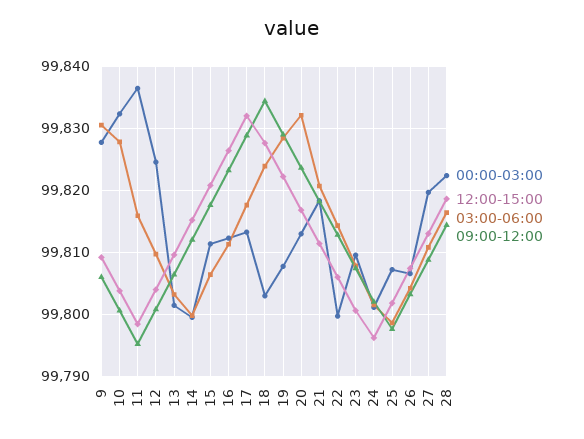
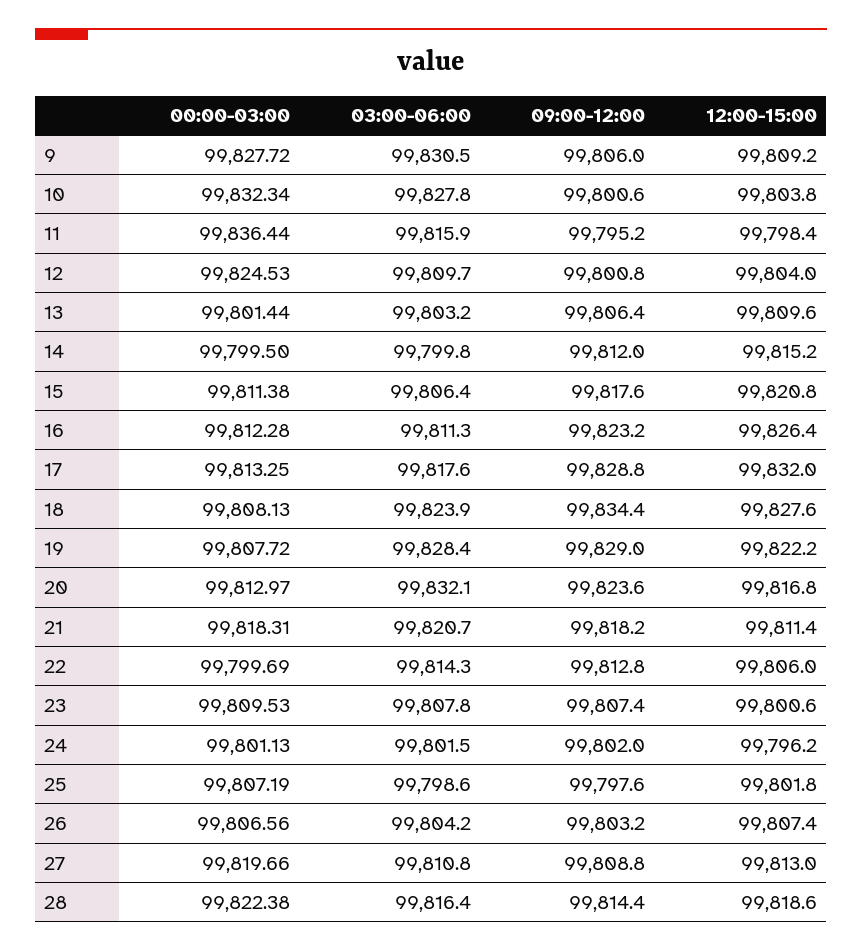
  {
    "00:00-03:00": {
      "9": 99827.72,
      "10": 99832.34,
      "11": 99836.44,
      "12": 99824.53,
      "13": 99801.44,
      "14": 99799.5,
      "15": 99811.38,
      "16": 99812.28,
      "17": 99813.25,
-     "18": 99803,
+     "18": 99808.13,
      "19": 99807.72,
      "20": 99812.97,
      "21": 99818.31,
      "22": 99799.69,
      "23": 99809.53,
      "24": 99801.13,
      "25": 99807.19,
      "26": 99806.56,
      "27": 99819.66,
      "28": 99822.38
    },
    "12:00-15:00": {
      "9": 99809.2,
      "10": 99803.8,
      "11": 99798.4,
      "12": 99804,
      "13": 99809.6,
      "14": 99815.2,
      "15": 99820.8,
      "16": 99826.4,
      "17": 99832,
      "18": 99827.6,
      "19": 99822.2,
      "20": 99816.8,
      "21": 99811.4,
      "22": 99806,
      "23": 99800.6,
      "24": 99796.2,
      "25": 99801.8,
      "26": 99807.4,
      "27": 99813,
      "28": 99818.6
    },
    "03:00-06:00": {
      "9": 99830.5,
      "10": 99827.8,
      "11": 99815.9,
      "12": 99809.7,
      "13": 99803.2,
      "14": 99799.8,
      "15": 99806.4,
      "16": 99811.3,
      "17": 99817.6,
      "18": 99823.9,
      "19": 99828.4,
      "20": 99832.1,
      "21": 99820.7,
      "22": 99814.3,
      "23": 99807.8,
      "24": 99801.5,
      "25": 99798.6,
      "26": 99804.2,
      "27": 99810.8,
      "28": 99816.4
    },
    "09:00-12:00": {
      "9": 99806,
      "10": 99800.6,
      "11": 99795.2,
      "12": 99800.8,
      "13": 99806.4,
      "14": 99812,
      "15": 99817.6,
      "16": 99823.2,
      "17": 99828.8,
      "18": 99834.4,
      "19": 99829,
      "20": 99823.6,
      "21": 99818.2,
      "22": 99812.8,
      "23": 99807.4,
      "24": 99802,
      "25": 99797.6,
      "26": 99803.2,
      "27": 99808.8,
      "28": 99814.4
    }
  }

